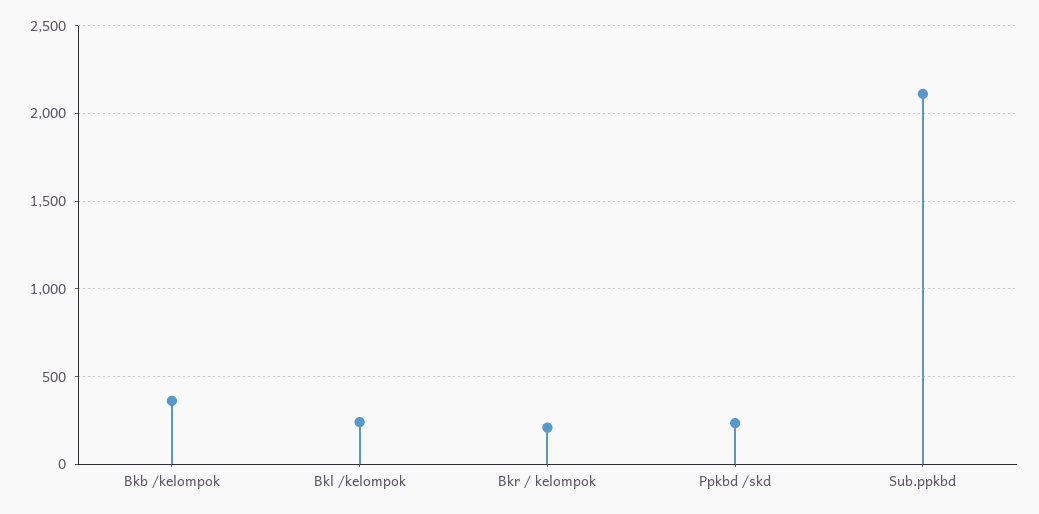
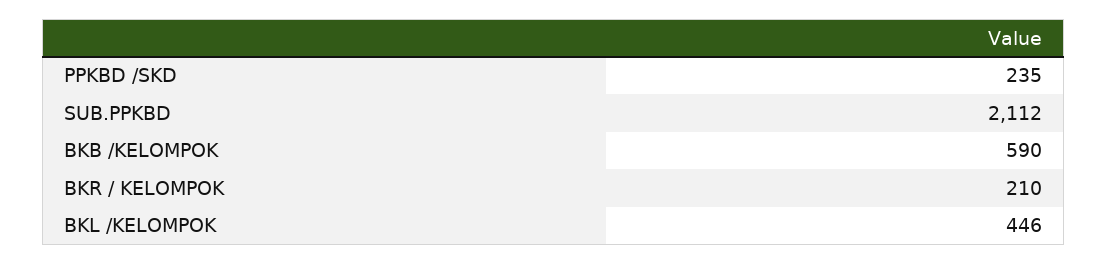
  {
-   "Bkb /kelompok": 350,
+   "Bkb /kelompok": 590,
-   "Bkl /kelompok": 250,
+   "Bkl /kelompok": 446,
    "Bkr / kelompok": 210,
    "Ppkbd /skd": 235,
    "Sub.ppkbd": 2112
  }

